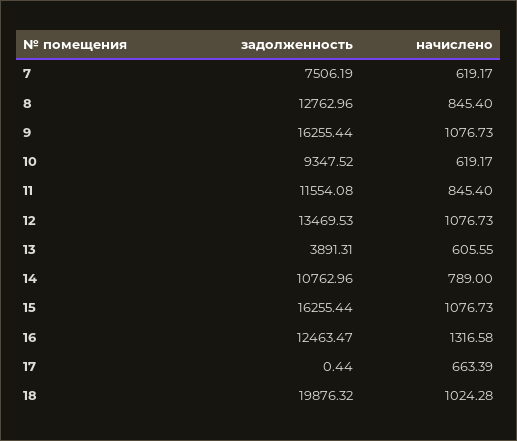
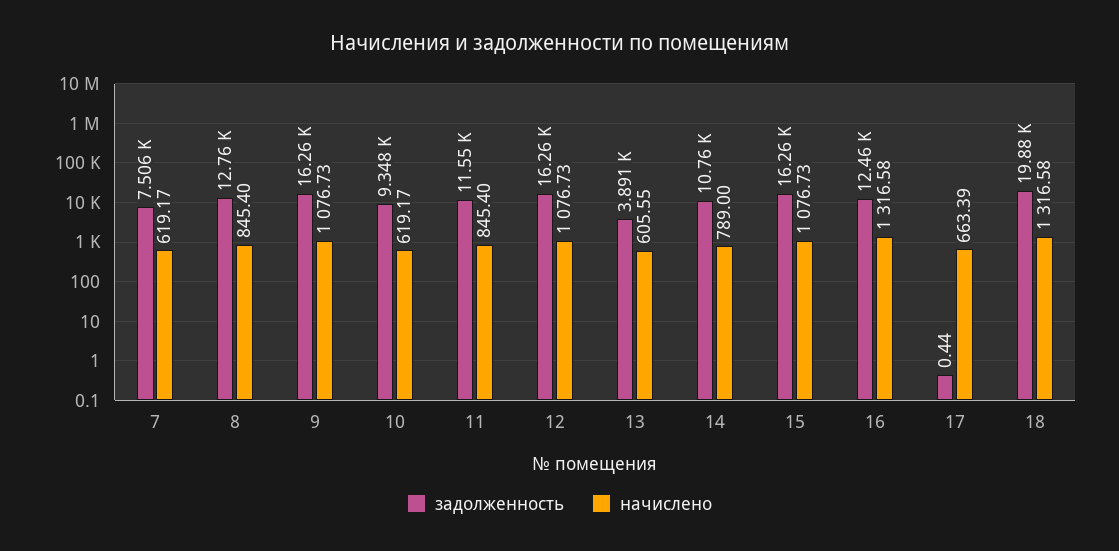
  {
    "задолженность": {
      "7": 7506.19,
      "8": 12762.96,
      "9": 16255.44,
      "10": 9347.52,
      "11": 11554.08,
-     "12": 13469.53,
+     "12": 16260,
      "13": 3891.31,
      "14": 10762.96,
      "15": 16255.44,
      "16": 12463.47,
      "17": 0.44,
      "18": 19876.32
    },
    "начислено": {
      "7": 619.17,
      "8": 845.4,
      "9": 1076.73,
      "10": 619.17,
      "11": 845.4,
      "12": 1076.73,
      "13": 605.55,
      "14": 789,
      "15": 1076.73,
      "16": 1316.58,
      "17": 663.39,
-     "18": 1024.28
+     "18": 1316.58
    }
  }

